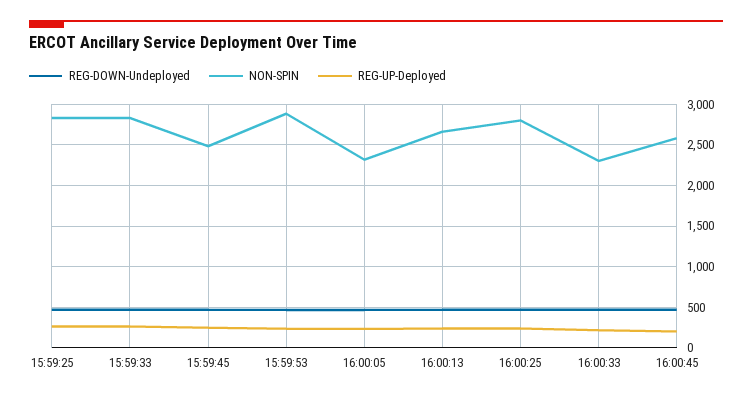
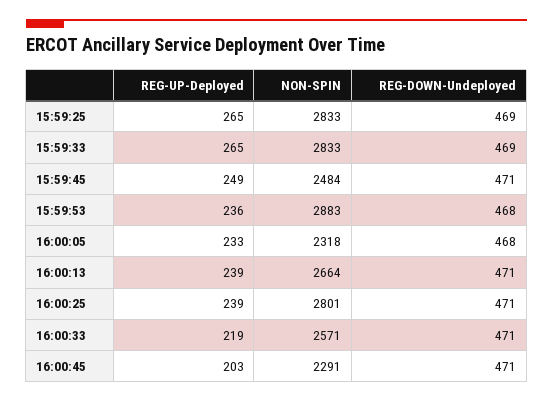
  {
    "REG-DOWN-Undeployed": {
      "15:59:25": 469,
      "15:59:33": 469,
      "15:59:45": 471,
      "15:59:53": 468,
      "16:00:05": 468,
      "16:00:13": 471,
      "16:00:25": 471,
      "16:00:33": 471,
      "16:00:45": 471
    },
    "NON-SPIN": {
      "15:59:25": 2833,
      "15:59:33": 2833,
      "15:59:45": 2484,
      "15:59:53": 2883,
      "16:00:05": 2318,
      "16:00:13": 2664,
      "16:00:25": 2801,
-     "16:00:33": 2300,
+     "16:00:33": 2571,
-     "16:00:45": 2600
+     "16:00:45": 2291
    },
    "REG-UP-Deployed": {
      "15:59:25": 265,
      "15:59:33": 265,
      "15:59:45": 249,
      "15:59:53": 236,
      "16:00:05": 233,
      "16:00:13": 239,
      "16:00:25": 239,
      "16:00:33": 219,
      "16:00:45": 203
    }
  }

